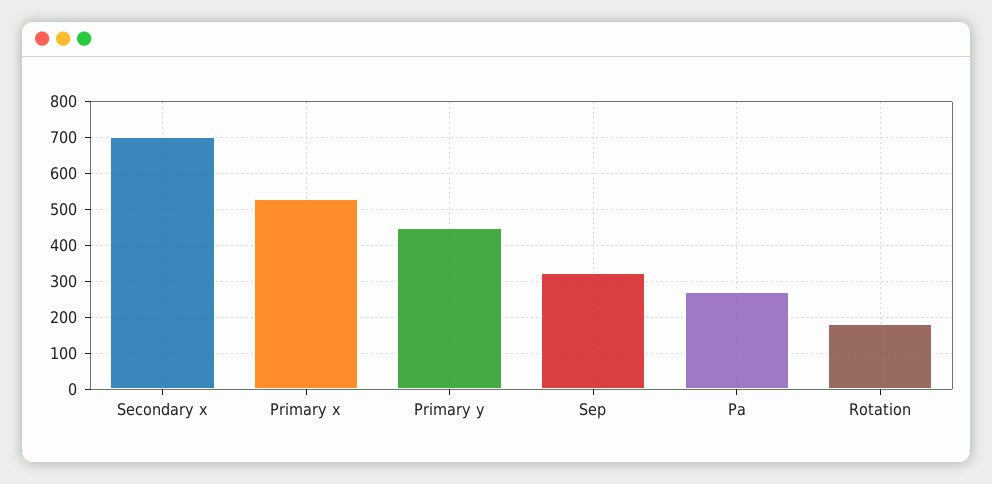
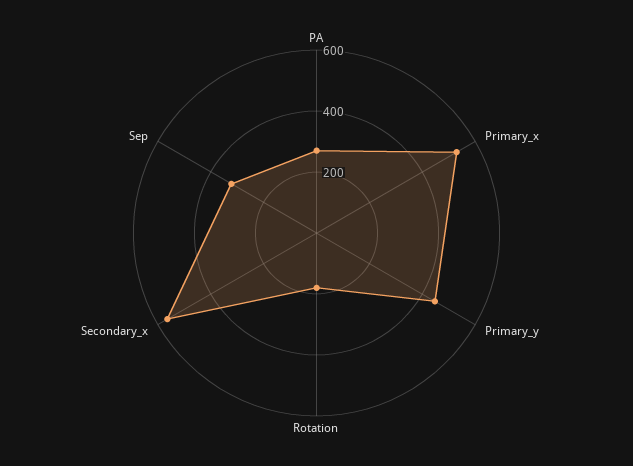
  {
-   "Secondary x": 700,
+   "Secondary x": 550,
    "Primary x": 540,
    "Primary y": 440,
    "Sep": 320,
    "Pa": 280,
    "Rotation": 180
  }

